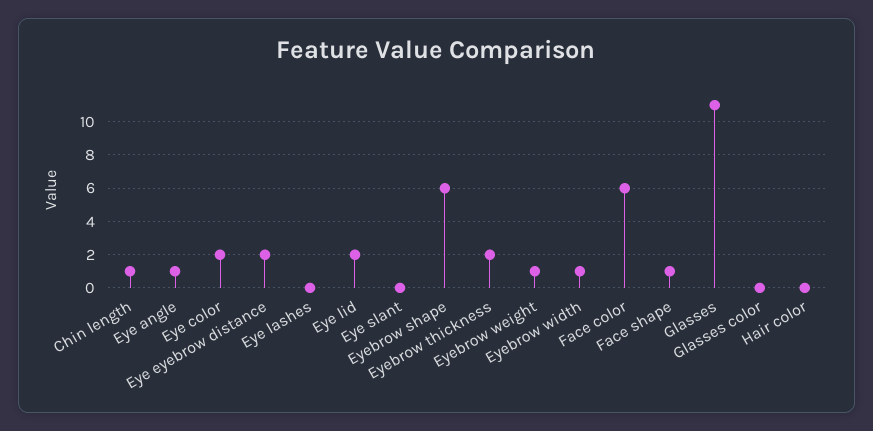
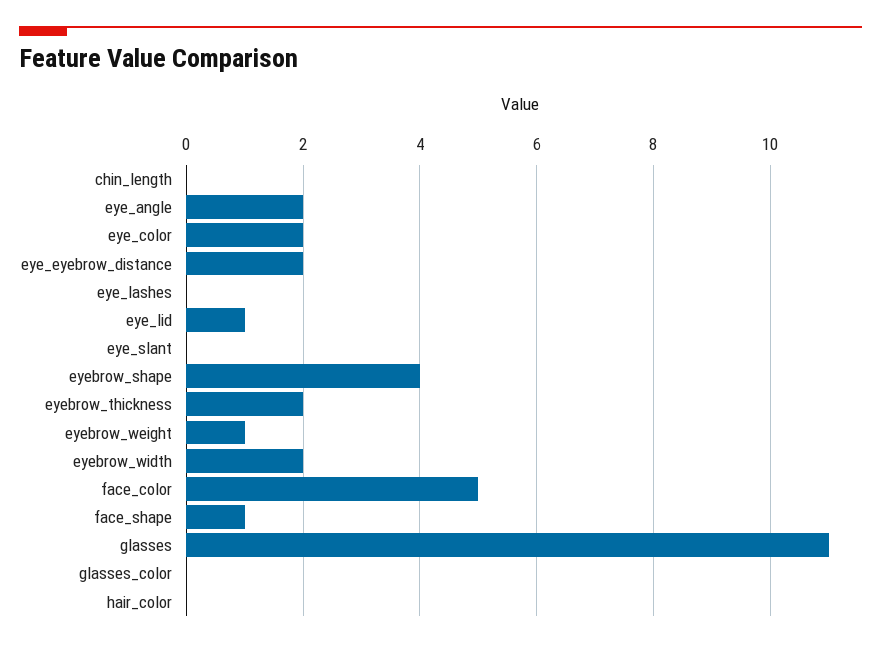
  {
-   "Chin length": 1,
+   "Chin length": 0,
-   "Eye angle": 1,
+   "Eye angle": 2,
    "Eye color": 2,
    "Eye eyebrow distance": 2,
    "Eye lashes": 0,
-   "Eye lid": 2,
+   "Eye lid": 1,
    "Eye slant": 0,
-   "Eyebrow shape": 6,
+   "Eyebrow shape": 4,
    "Eyebrow thickness": 2,
    "Eyebrow weight": 1,
-   "Eyebrow width": 1,
+   "Eyebrow width": 2,
-   "Face color": 6,
+   "Face color": 5,
    "Face shape": 1,
    "Glasses": 11,
    "Glasses color": 0,
    "Hair color": 0
  }

